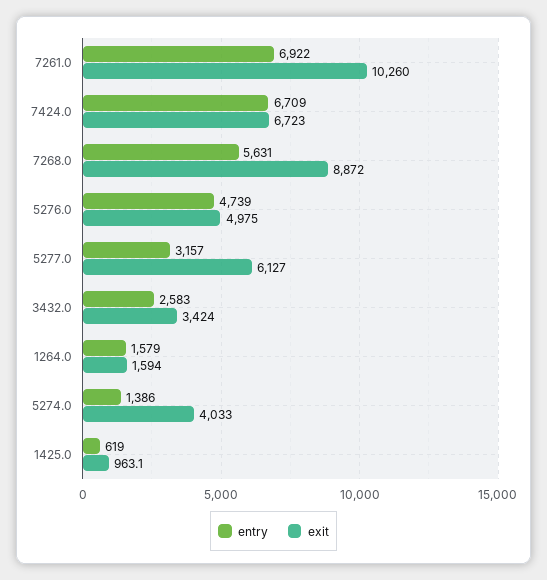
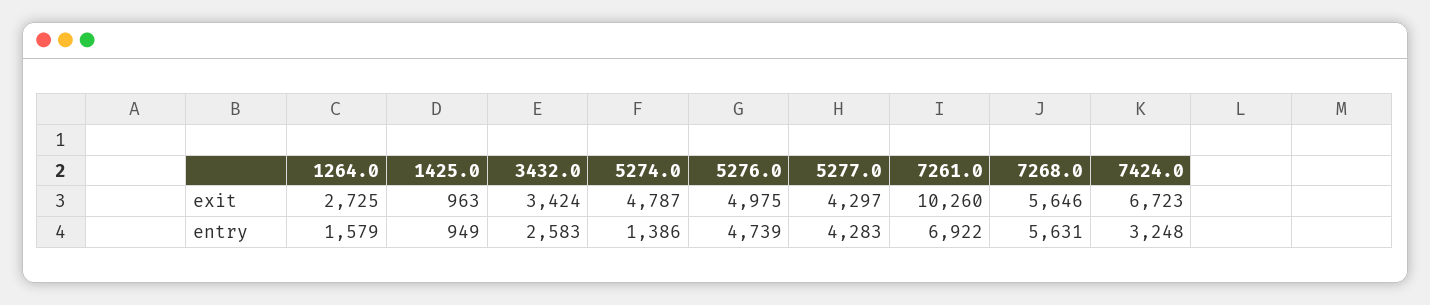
  {
    "entry": {
      "7261.0": 6922,
-     "7424.0": 6709,
+     "7424.0": 3248,
      "7268.0": 5631,
      "5276.0": 4739,
-     "5277.0": 3157,
+     "5277.0": 4283,
      "3432.0": 2583,
      "1264.0": 1579,
      "5274.0": 1386,
-     "1425.0": 619
+     "1425.0": 949
    },
    "exit": {
      "7261.0": 10260,
      "7424.0": 6723,
-     "7268.0": 8872,
+     "7268.0": 5646,
      "5276.0": 4975,
-     "5277.0": 6127,
+     "5277.0": 4297,
      "3432.0": 3424,
-     "1264.0": 1594,
+     "1264.0": 2725,
-     "5274.0": 4033,
+     "5274.0": 4787,
      "1425.0": 963.1
    }
  }

